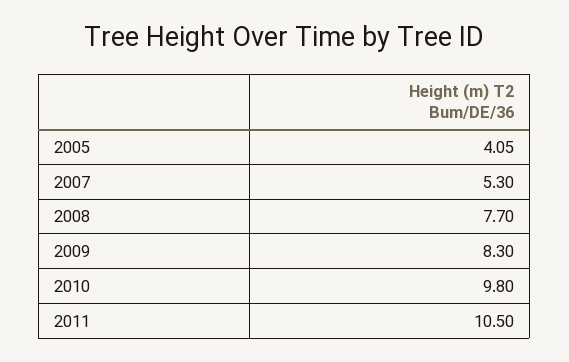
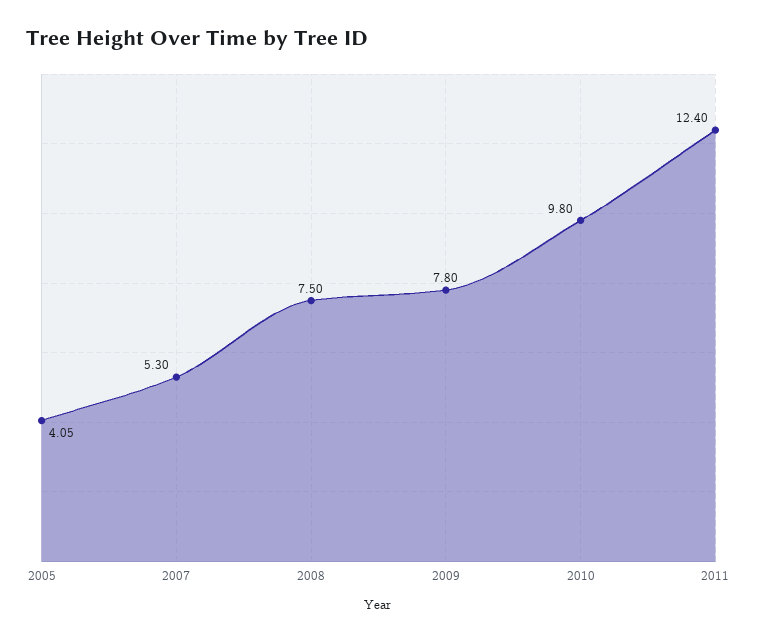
  {
    "2005": 4.05,
    "2007": 5.3,
-   "2008": 7.7,
+   "2008": 7.5,
-   "2009": 8.3,
+   "2009": 7.8,
    "2010": 9.8,
-   "2011": 10.5
+   "2011": 12.4
  }

